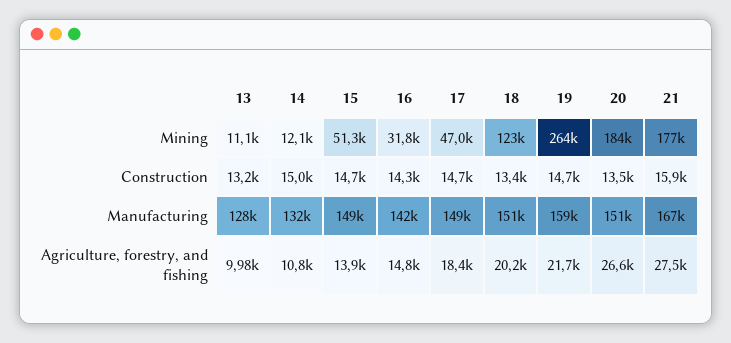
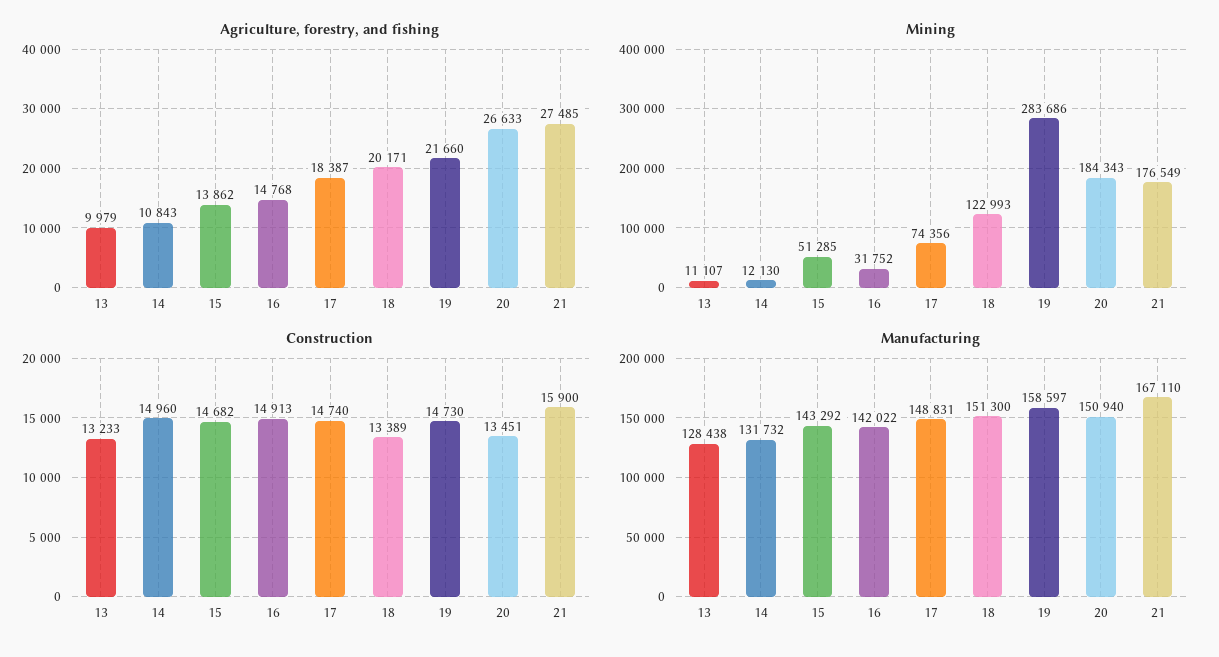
  {
    "Mining": {
      "13": 11107,
      "14": 12130,
      "15": 51285,
      "16": 31752,
-     "17": 47000,
+     "17": 74356,
      "18": 122993,
-     "19": 264000,
+     "19": 283686,
      "20": 184343,
      "21": 176549
    },
    "Construction": {
      "13": 13233,
      "14": 14960,
      "15": 14682,
-     "16": 14300,
+     "16": 14913,
      "17": 14740,
      "18": 13389,
      "19": 14730,
      "20": 13451,
      "21": 15900
    },
    "Manufacturing": {
      "13": 128438,
      "14": 131732,
-     "15": 149000,
+     "15": 143292,
      "16": 142022,
      "17": 148831,
      "18": 151300,
      "19": 158597,
      "20": 150940,
      "21": 167110
    },
    "Agriculture, forestry, and fishing": {
      "13": 9979,
      "14": 10843,
      "15": 13862,
      "16": 14768,
      "17": 18387,
      "18": 20171,
      "19": 21660,
      "20": 26633,
      "21": 27485
    }
  }

